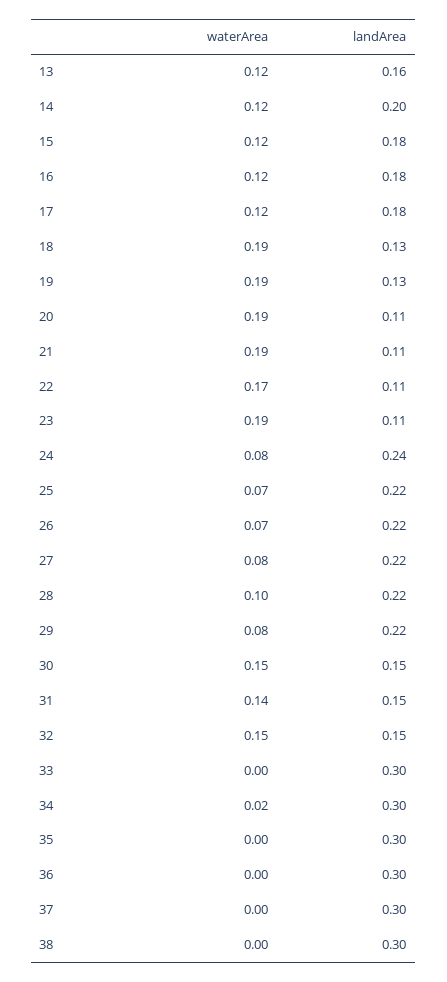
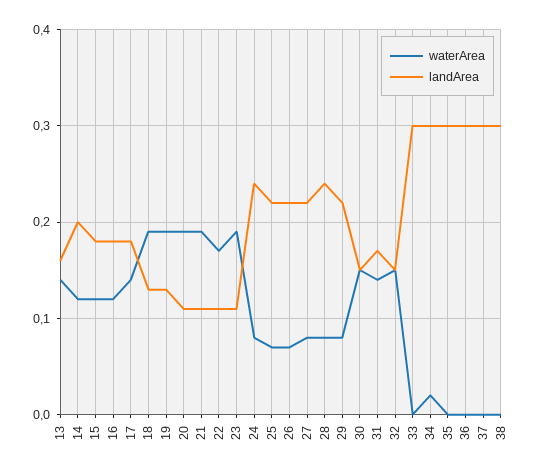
  {
    "waterArea": {
-     "13": 0.12,
+     "13": 0.14,
      "14": 0.12,
      "15": 0.12,
      "16": 0.12,
-     "17": 0.12,
+     "17": 0.14,
      "18": 0.19,
      "19": 0.19,
      "20": 0.19,
      "21": 0.19,
      "22": 0.17,
      "23": 0.19,
      "24": 0.08,
      "25": 0.07,
      "26": 0.07,
      "27": 0.08,
-     "28": 0.1,
+     "28": 0.08,
      "29": 0.08,
      "30": 0.15,
      "31": 0.14,
      "32": 0.15,
      "33": 0,
      "34": 0.02,
      "35": 0,
      "36": 0,
      "37": 0,
      "38": 0
    },
    "landArea": {
      "13": 0.16,
      "14": 0.2,
      "15": 0.18,
      "16": 0.18,
      "17": 0.18,
      "18": 0.13,
      "19": 0.13,
      "20": 0.11,
      "21": 0.11,
      "22": 0.11,
      "23": 0.11,
      "24": 0.24,
      "25": 0.22,
      "26": 0.22,
      "27": 0.22,
-     "28": 0.22,
+     "28": 0.24,
      "29": 0.22,
      "30": 0.15,
-     "31": 0.15,
+     "31": 0.17,
      "32": 0.15,
      "33": 0.3,
      "34": 0.3,
      "35": 0.3,
      "36": 0.3,
      "37": 0.3,
      "38": 0.3
    }
  }

